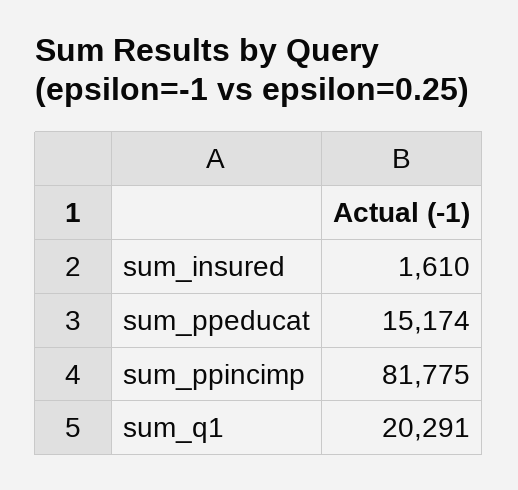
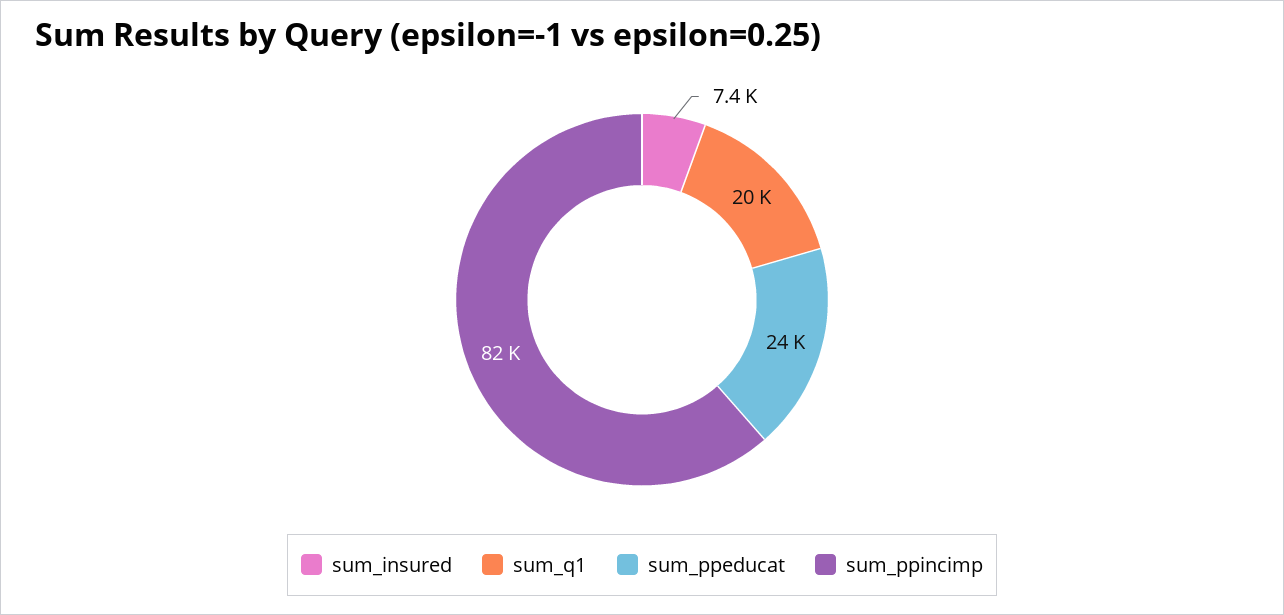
  {
-   "sum_insured": 1610,
+   "sum_insured": 7400,
-   "sum_ppeducat": 15174,
+   "sum_ppeducat": 24000,
    "sum_ppincimp": 81775,
    "sum_q1": 20291
  }

